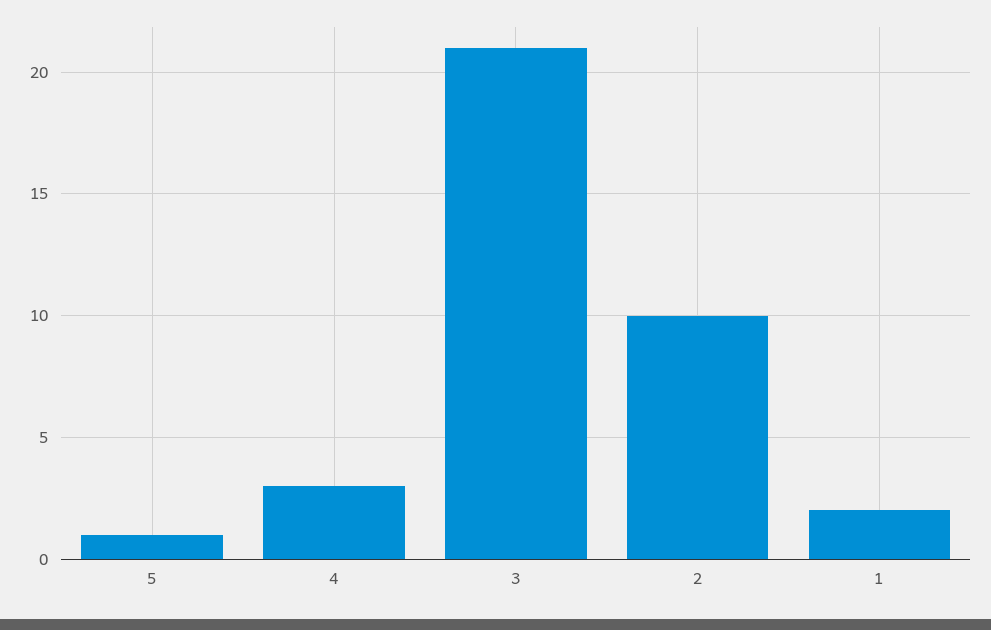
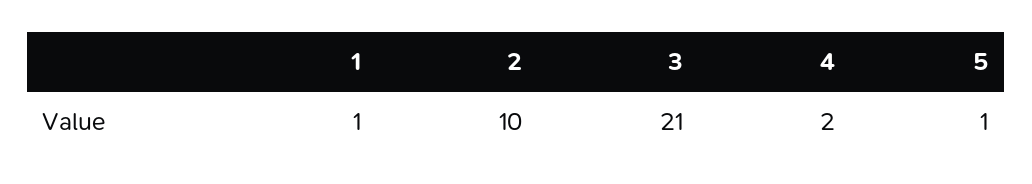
  {
    "5": 1,
-   "4": 3,
+   "4": 2,
    "3": 21,
    "2": 10,
-   "1": 2
+   "1": 1
  }

